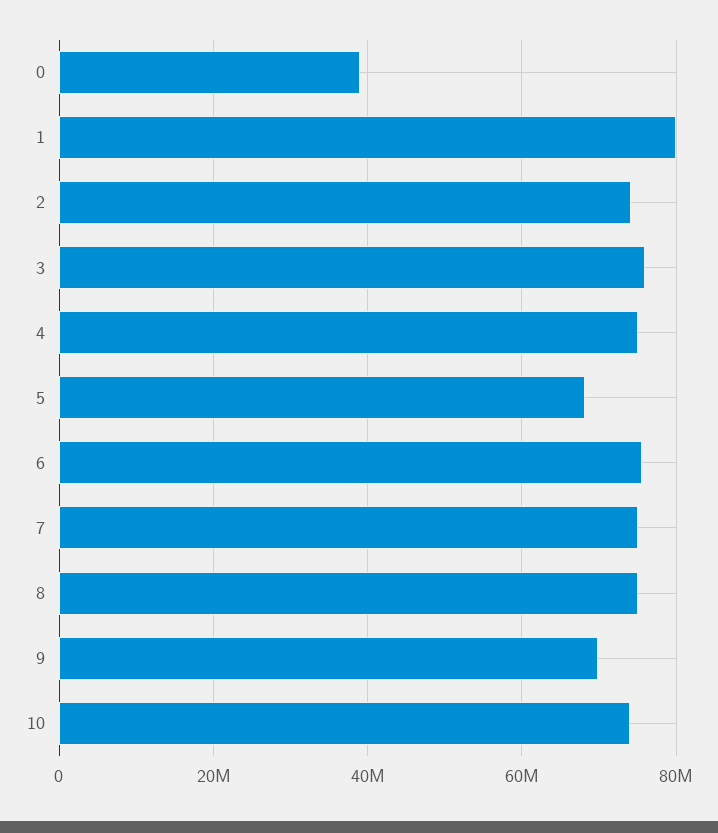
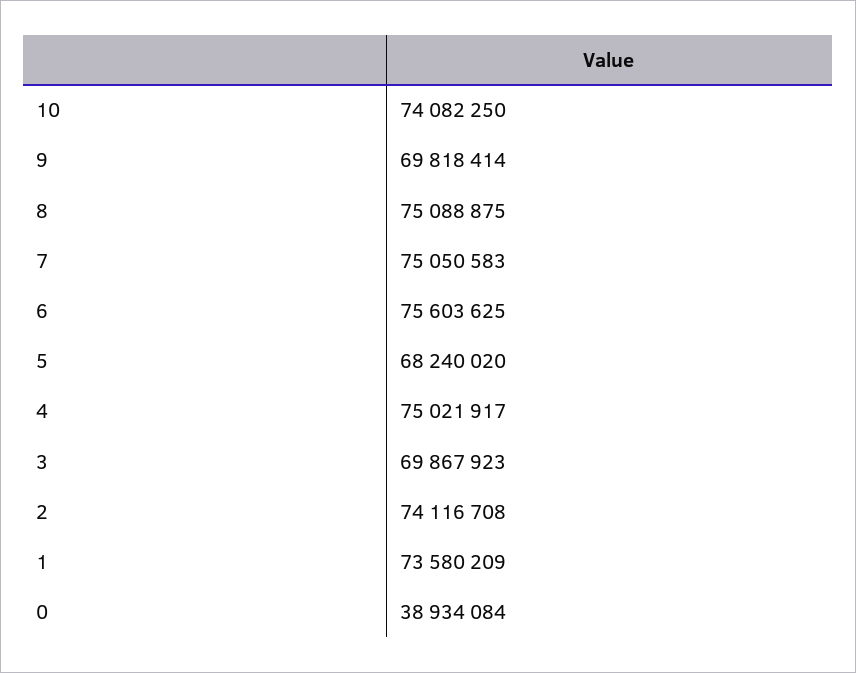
  {
    "0": 38934084,
-   "1": 80000000,
+   "1": 73580209,
    "2": 74116708,
-   "3": 76000000,
+   "3": 69867923,
    "4": 75021917,
    "5": 68240020,
    "6": 75603625,
    "7": 75050583,
    "8": 75088875,
    "9": 69818414,
    "10": 74082250
  }

